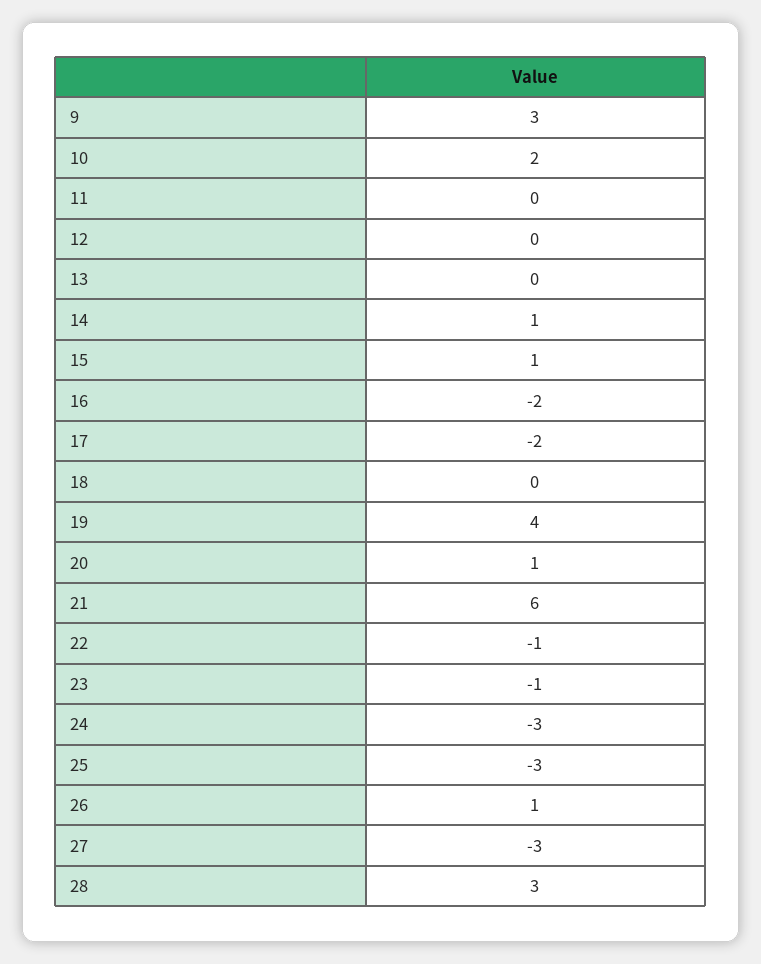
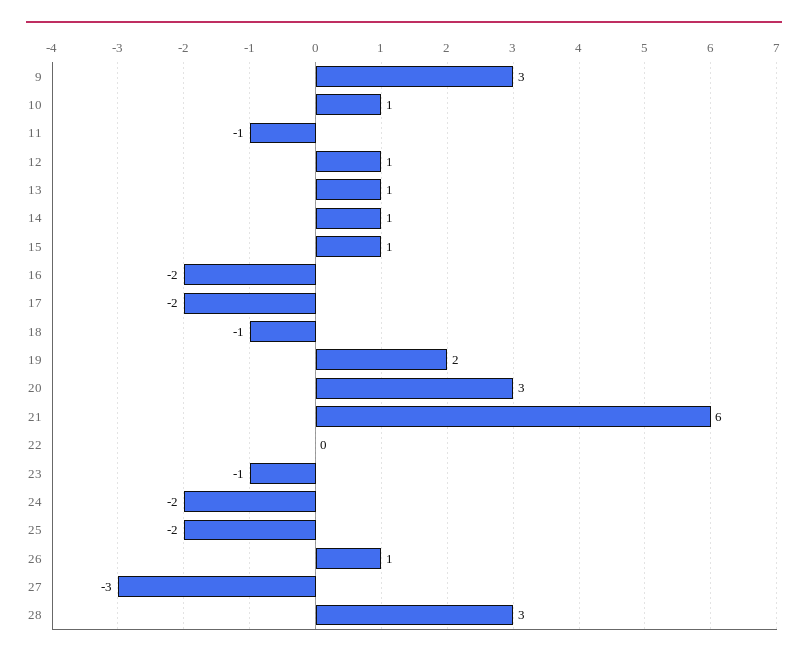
  {
    "9": 3,
-   "10": 2,
+   "10": 1,
-   "11": 0,
+   "11": -1,
-   "12": 0,
+   "12": 1,
-   "13": 0,
+   "13": 1,
    "14": 1,
    "15": 1,
    "16": -2,
    "17": -2,
-   "18": 0,
+   "18": -1,
-   "19": 4,
+   "19": 2,
-   "20": 1,
+   "20": 3,
    "21": 6,
-   "22": -1,
+   "22": 0,
    "23": -1,
-   "24": -3,
+   "24": -2,
-   "25": -3,
+   "25": -2,
    "26": 1,
    "27": -3,
    "28": 3
  }

